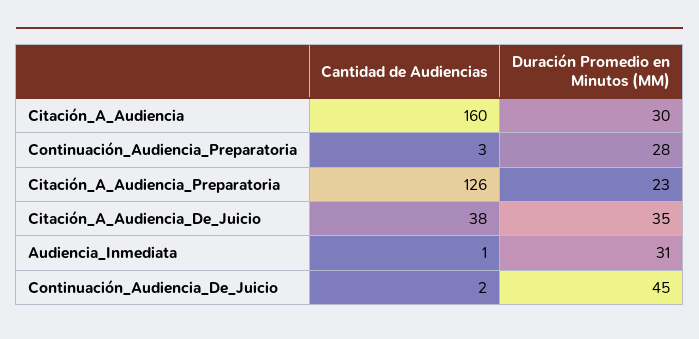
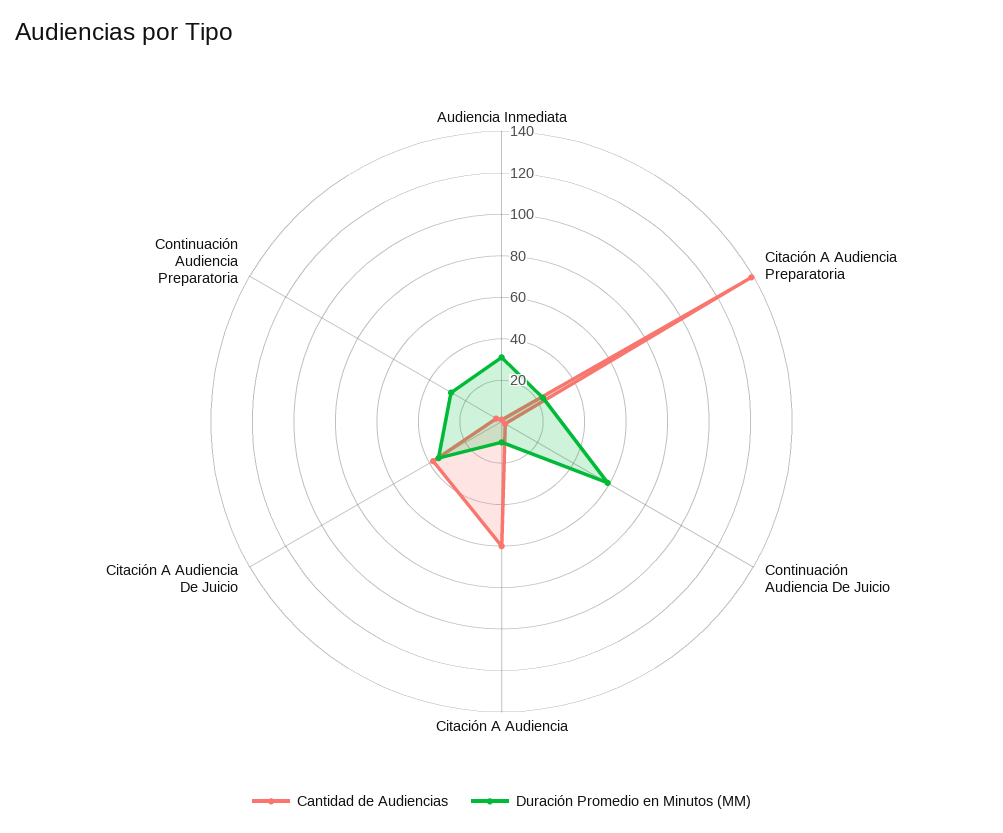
  {
    "Cantidad de Audiencias": {
-     "Citación_A_Audiencia": 160,
+     "Citación_A_Audiencia": 60,
      "Continuación_Audiencia_Preparatoria": 3,
-     "Citación_A_Audiencia_Preparatoria": 126,
+     "Citación_A_Audiencia_Preparatoria": 140,
      "Citación_A_Audiencia_De_Juicio": 38,
      "Audiencia_Inmediata": 1,
      "Continuación_Audiencia_De_Juicio": 2
    },
    "Duración Promedio en Minutos (MM)": {
-     "Citación_A_Audiencia": 30,
+     "Citación_A_Audiencia": 10,
      "Continuación_Audiencia_Preparatoria": 28,
      "Citación_A_Audiencia_Preparatoria": 23,
      "Citación_A_Audiencia_De_Juicio": 35,
      "Audiencia_Inmediata": 31,
-     "Continuación_Audiencia_De_Juicio": 45
+     "Continuación_Audiencia_De_Juicio": 60
    }
  }

